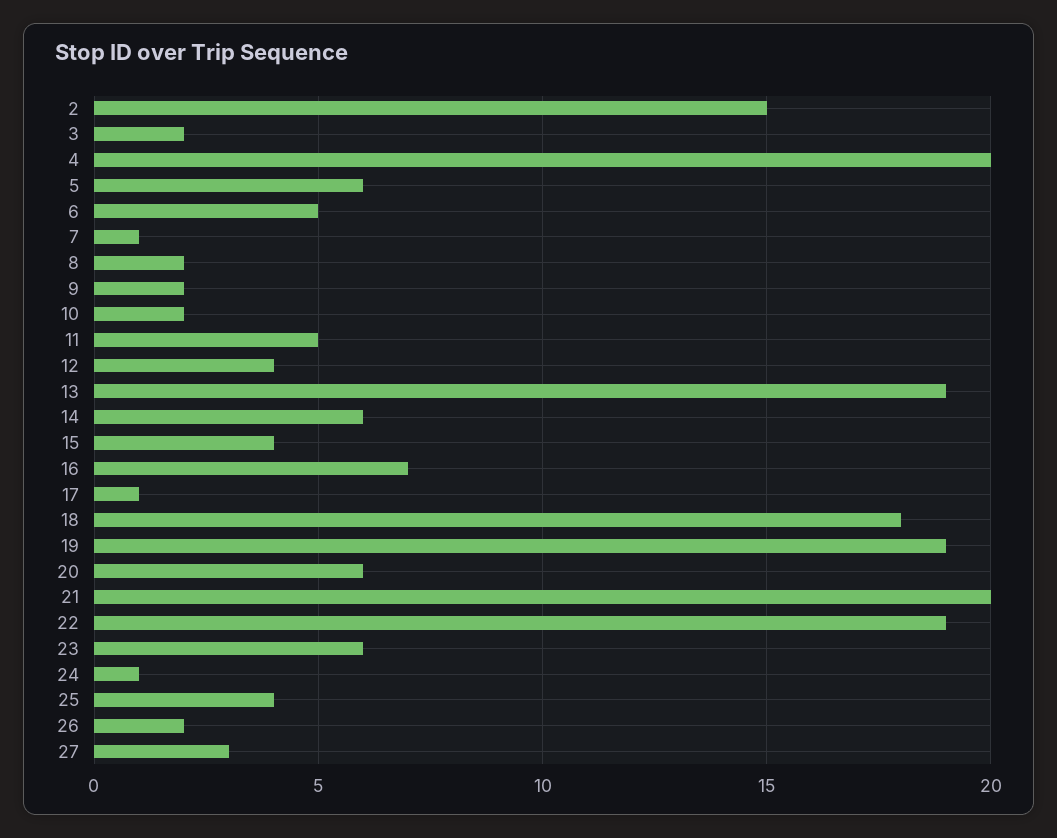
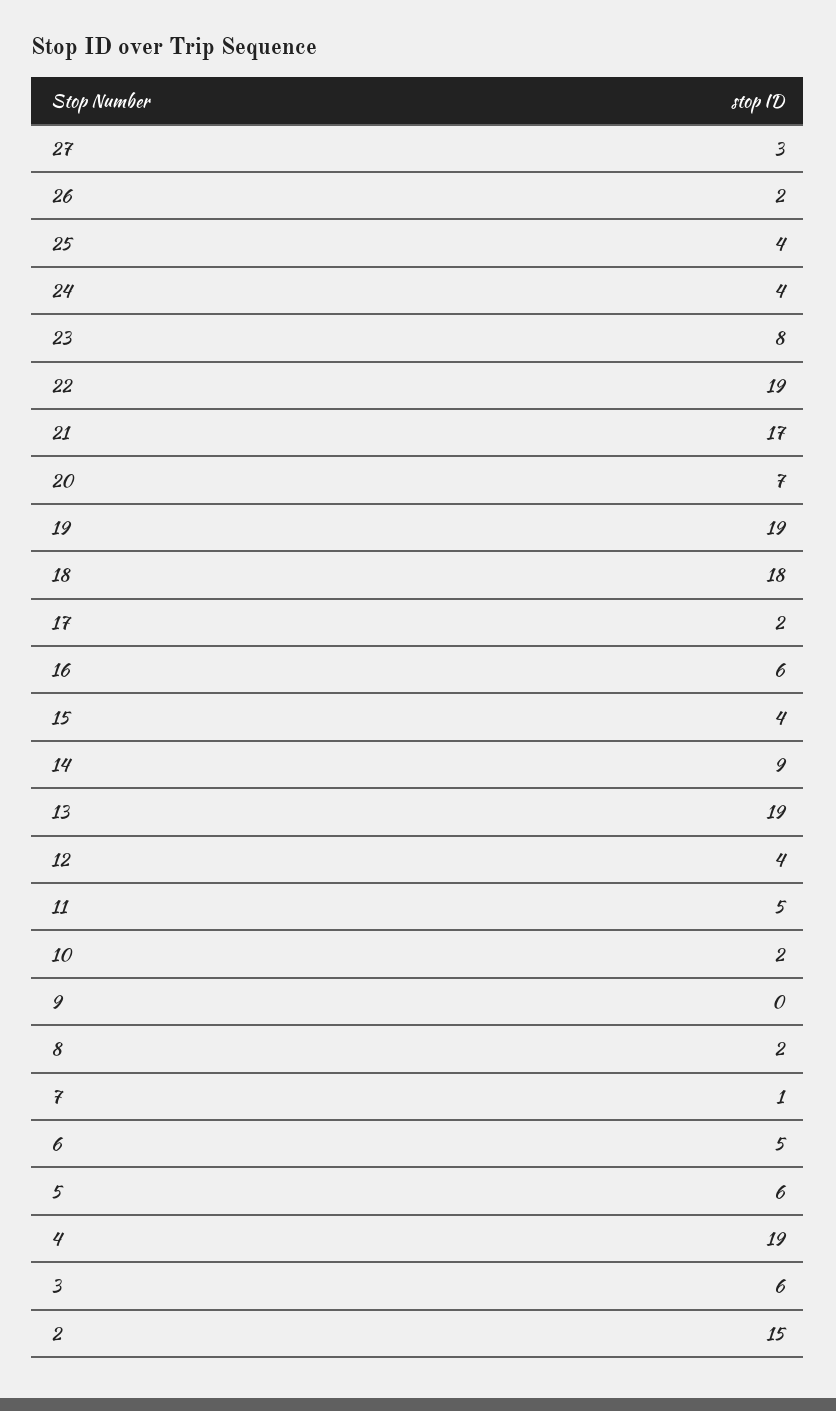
  {
    "2": 15,
-   "3": 2,
+   "3": 6,
-   "4": 20,
+   "4": 19,
    "5": 6,
    "6": 5,
    "7": 1,
    "8": 2,
-   "9": 2,
+   "9": 0,
    "10": 2,
    "11": 5,
    "12": 4,
    "13": 19,
-   "14": 6,
+   "14": 9,
    "15": 4,
-   "16": 7,
+   "16": 6,
-   "17": 1,
+   "17": 2,
    "18": 18,
    "19": 19,
-   "20": 6,
+   "20": 7,
-   "21": 20,
+   "21": 17,
    "22": 19,
-   "23": 6,
+   "23": 8,
-   "24": 1,
+   "24": 4,
    "25": 4,
    "26": 2,
    "27": 3
  }

